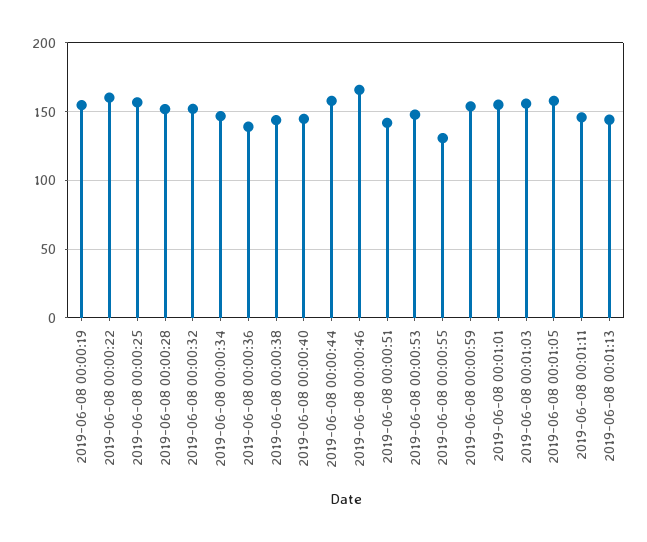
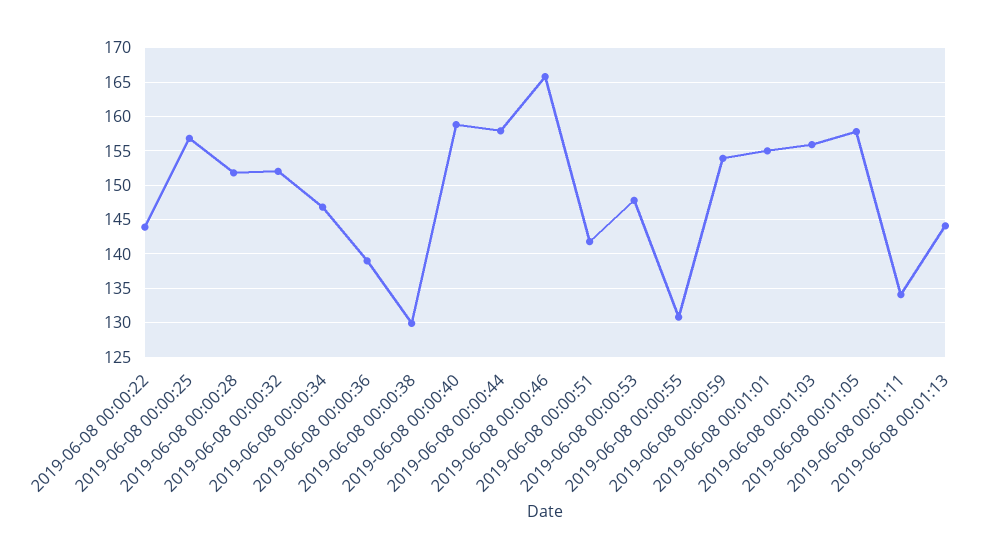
  {
-   "2019-06-08 00:00:19": 155,
-   "2019-06-08 00:00:22": 160,
+   "2019-06-08 00:00:22": 144,
    "2019-06-08 00:00:25": 157,
    "2019-06-08 00:00:28": 152,
    "2019-06-08 00:00:32": 152,
    "2019-06-08 00:00:34": 147,
    "2019-06-08 00:00:36": 139,
-   "2019-06-08 00:00:38": 145,
+   "2019-06-08 00:00:38": 130,
-   "2019-06-08 00:00:40": 145,
+   "2019-06-08 00:00:40": 159,
    "2019-06-08 00:00:44": 158,
    "2019-06-08 00:00:46": 166,
    "2019-06-08 00:00:51": 142,
    "2019-06-08 00:00:53": 148,
    "2019-06-08 00:00:55": 131,
    "2019-06-08 00:00:59": 154,
    "2019-06-08 00:01:01": 155,
    "2019-06-08 00:01:03": 156,
    "2019-06-08 00:01:05": 158,
-   "2019-06-08 00:01:11": 145,
+   "2019-06-08 00:01:11": 134,
    "2019-06-08 00:01:13": 144
  }

